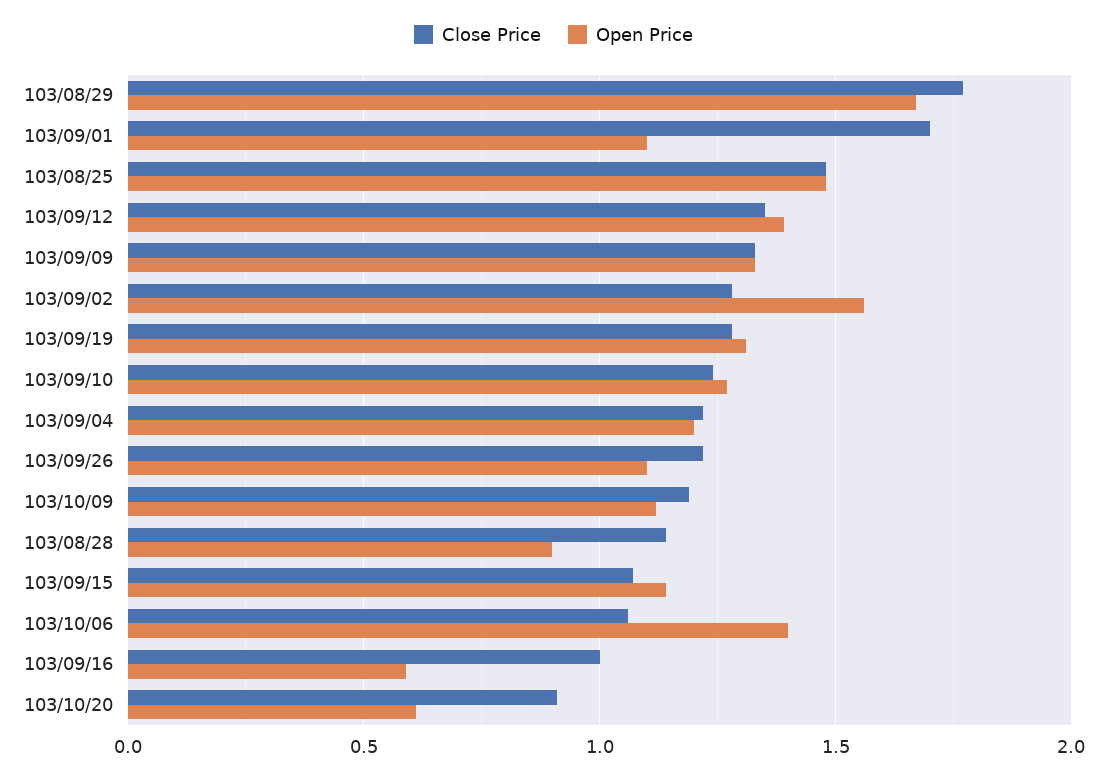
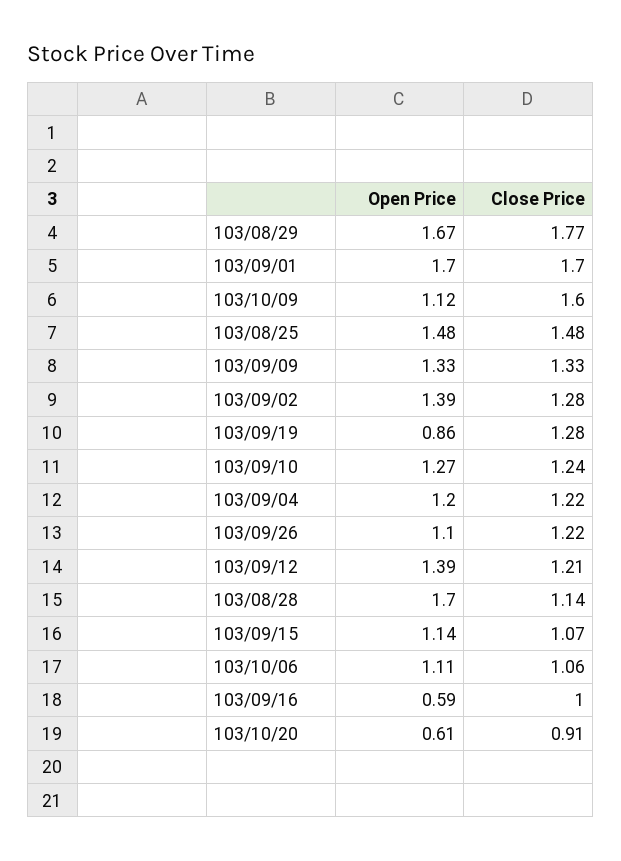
  {
    "Close Price": {
      "103/08/29": 1.77,
      "103/09/01": 1.7,
      "103/08/25": 1.48,
-     "103/09/12": 1.35,
+     "103/09/12": 1.21,
      "103/09/09": 1.33,
      "103/09/02": 1.28,
      "103/09/19": 1.28,
      "103/09/10": 1.24,
      "103/09/04": 1.22,
      "103/09/26": 1.22,
-     "103/10/09": 1.2,
+     "103/10/09": 1.6,
      "103/08/28": 1.14,
      "103/09/15": 1.07,
      "103/10/06": 1.06,
      "103/09/16": 1,
      "103/10/20": 0.91
    },
    "Open Price": {
      "103/08/29": 1.67,
-     "103/09/01": 1.1,
+     "103/09/01": 1.7,
      "103/08/25": 1.48,
      "103/09/12": 1.39,
      "103/09/09": 1.33,
-     "103/09/02": 1.55,
+     "103/09/02": 1.39,
-     "103/09/19": 1.3,
+     "103/09/19": 0.86,
      "103/09/10": 1.27,
      "103/09/04": 1.2,
      "103/09/26": 1.1,
      "103/10/09": 1.12,
-     "103/08/28": 0.9,
+     "103/08/28": 1.7,
      "103/09/15": 1.14,
-     "103/10/06": 1.4,
+     "103/10/06": 1.11,
      "103/09/16": 0.59,
      "103/10/20": 0.61
    }
  }

